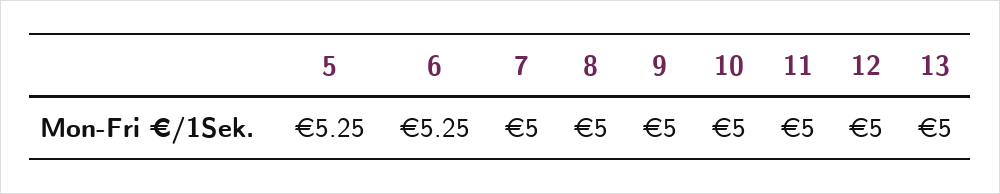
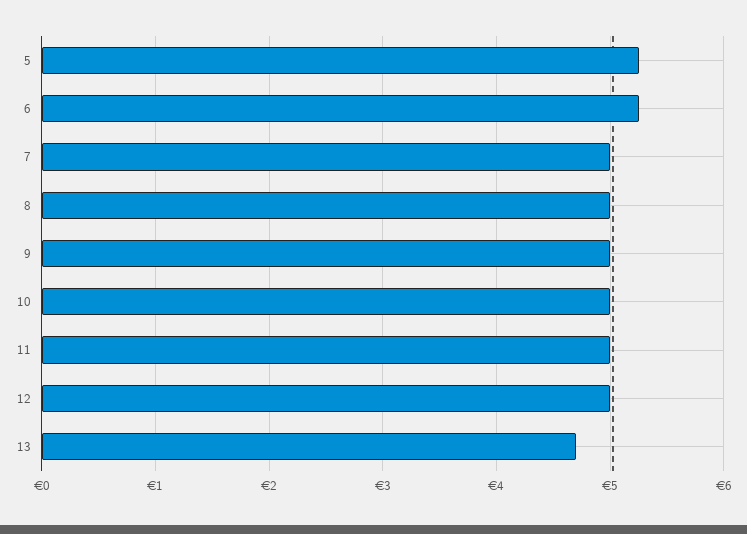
  {
    "5": 5.25,
    "6": 5.25,
    "7": 5,
    "8": 5,
    "9": 5,
    "10": 5,
    "11": 5,
    "12": 5,
-   "13": 5
+   "13": 4.7
  }

